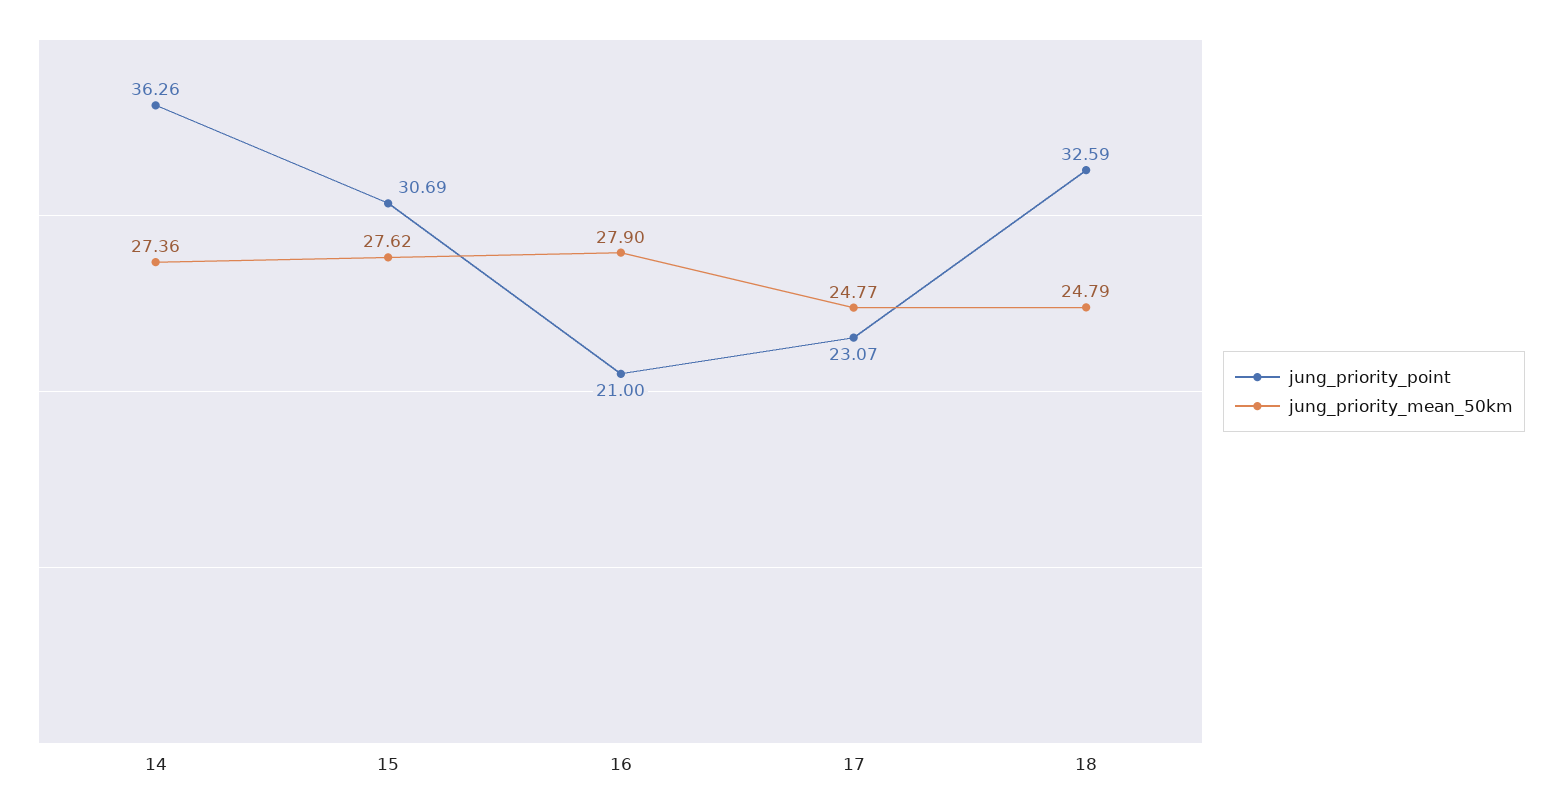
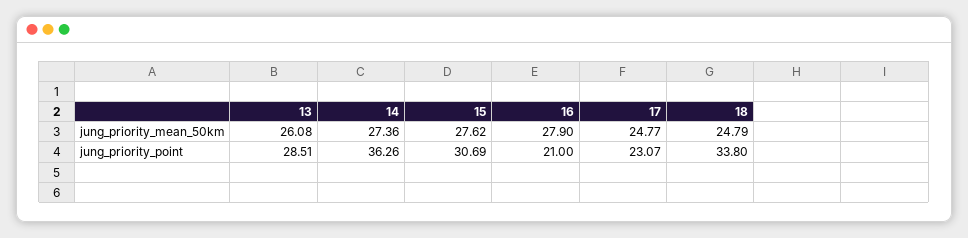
  {
    "jung_priority_point": {
      "14": 36.26,
      "15": 30.69,
      "16": 21,
      "17": 23.07,
-     "18": 32.59
+     "18": 33.8,
+     "13": 28.51
    },
    "jung_priority_mean_50km": {
      "14": 27.36,
      "15": 27.62,
      "16": 27.9,
      "17": 24.77,
-     "18": 24.79
+     "18": 24.79,
+     "13": 26.08
    }
  }

